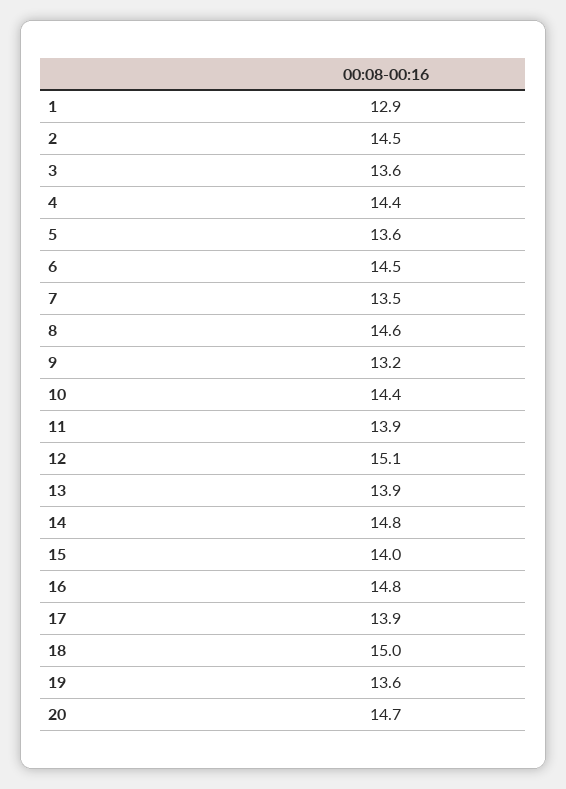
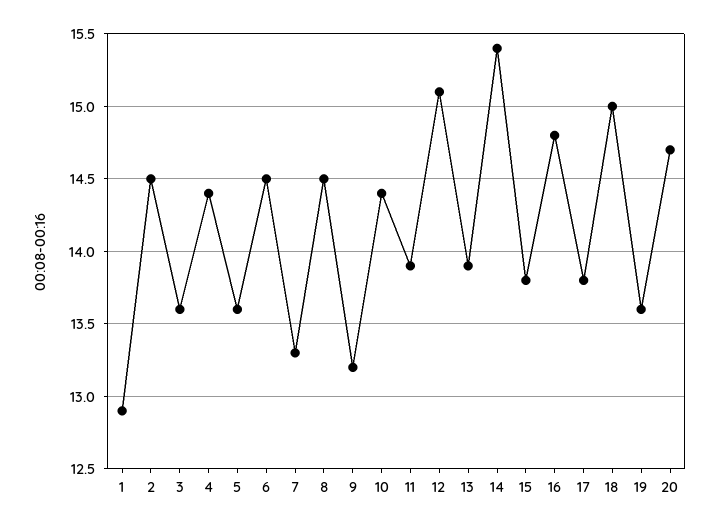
  {
    "1": 12.9,
    "2": 14.5,
    "3": 13.6,
    "4": 14.4,
    "5": 13.6,
    "6": 14.5,
-   "7": 13.5,
+   "7": 13.3,
-   "8": 14.6,
+   "8": 14.5,
    "9": 13.2,
    "10": 14.4,
    "11": 13.9,
    "12": 15.1,
    "13": 13.9,
-   "14": 14.8,
+   "14": 15.4,
-   "15": 14,
+   "15": 13.8,
    "16": 14.8,
-   "17": 13.9,
+   "17": 13.8,
    "18": 15,
    "19": 13.6,
    "20": 14.7
  }

